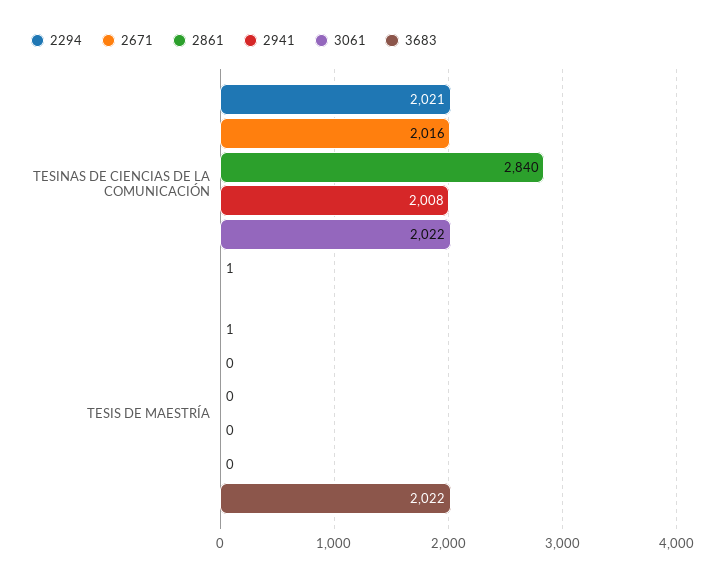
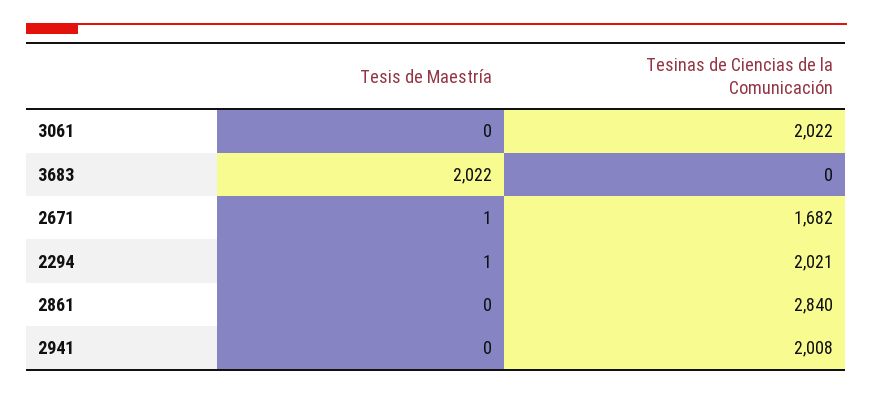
  {
    "2294": {
      "TESINAS DE CIENCIAS DE LA COMUNICACIÓN": 2021,
      "TESIS DE MAESTRÍA": 1
    },
    "2671": {
-     "TESINAS DE CIENCIAS DE LA COMUNICACIÓN": 2016,
+     "TESINAS DE CIENCIAS DE LA COMUNICACIÓN": 1682,
-     "TESIS DE MAESTRÍA": 0
+     "TESIS DE MAESTRÍA": 1
    },
    "2861": {
      "TESINAS DE CIENCIAS DE LA COMUNICACIÓN": 2840,
      "TESIS DE MAESTRÍA": 0
    },
    "2941": {
      "TESINAS DE CIENCIAS DE LA COMUNICACIÓN": 2008,
      "TESIS DE MAESTRÍA": 0
    },
    "3061": {
      "TESINAS DE CIENCIAS DE LA COMUNICACIÓN": 2022,
      "TESIS DE MAESTRÍA": 0
    },
    "3683": {
-     "TESINAS DE CIENCIAS DE LA COMUNICACIÓN": 1,
+     "TESINAS DE CIENCIAS DE LA COMUNICACIÓN": 0,
      "TESIS DE MAESTRÍA": 2022
    }
  }

